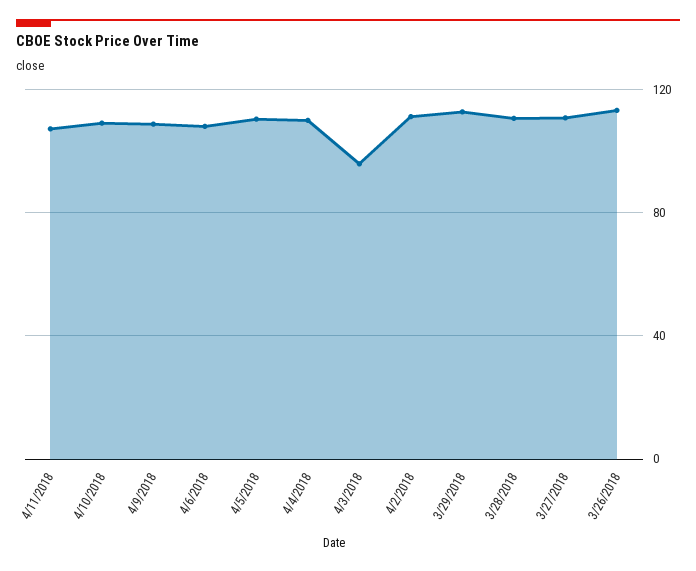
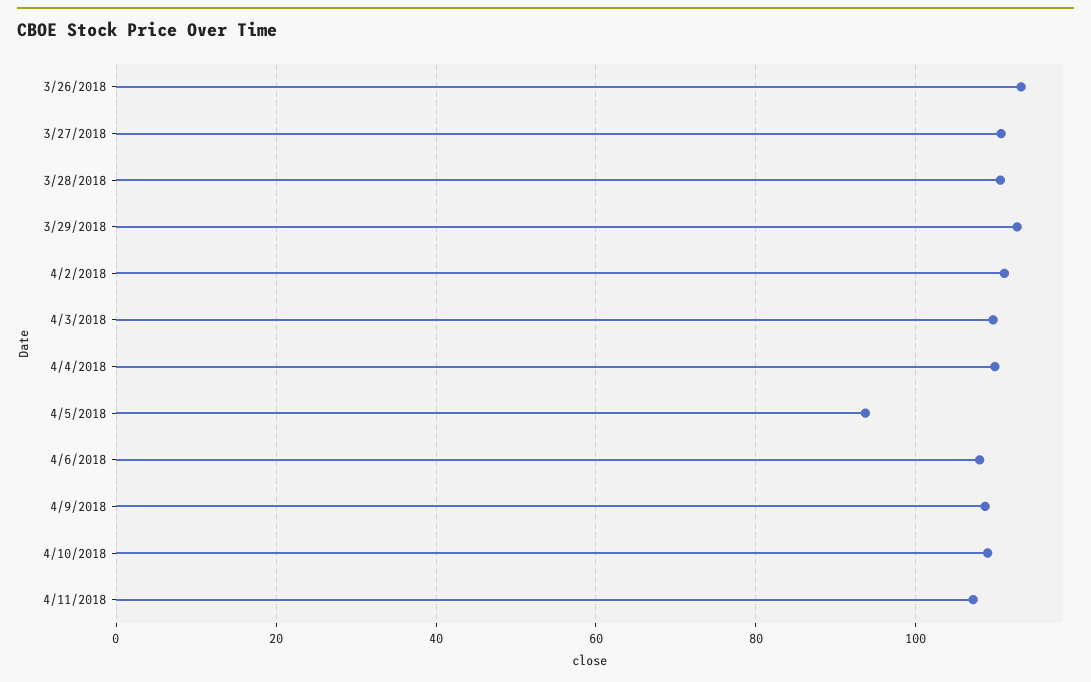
  {
    "4/11/2018": 108,
    "4/10/2018": 110,
    "4/9/2018": 108,
    "4/6/2018": 108,
-   "4/5/2018": 110,
+   "4/5/2018": 94,
    "4/4/2018": 110,
-   "4/3/2018": 95,
+   "4/3/2018": 110,
    "4/2/2018": 112,
    "3/29/2018": 112,
    "3/28/2018": 110,
    "3/27/2018": 110,
    "3/26/2018": 114
  }

